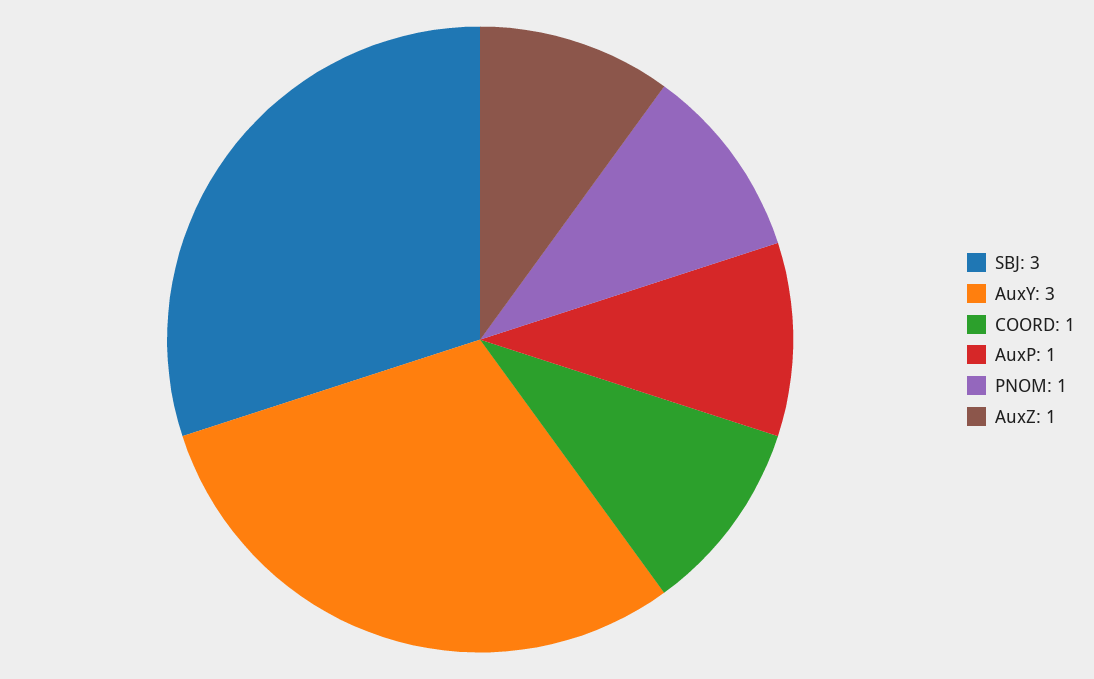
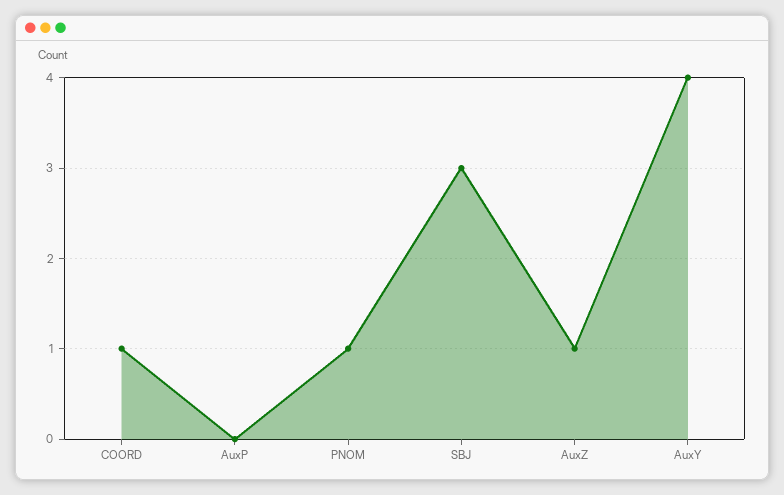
  {
    "SBJ": 3,
-   "AuxY": 3,
+   "AuxY": 4,
    "COORD": 1,
-   "AuxP": 1,
+   "AuxP": 0,
    "PNOM": 1,
    "AuxZ": 1
  }

